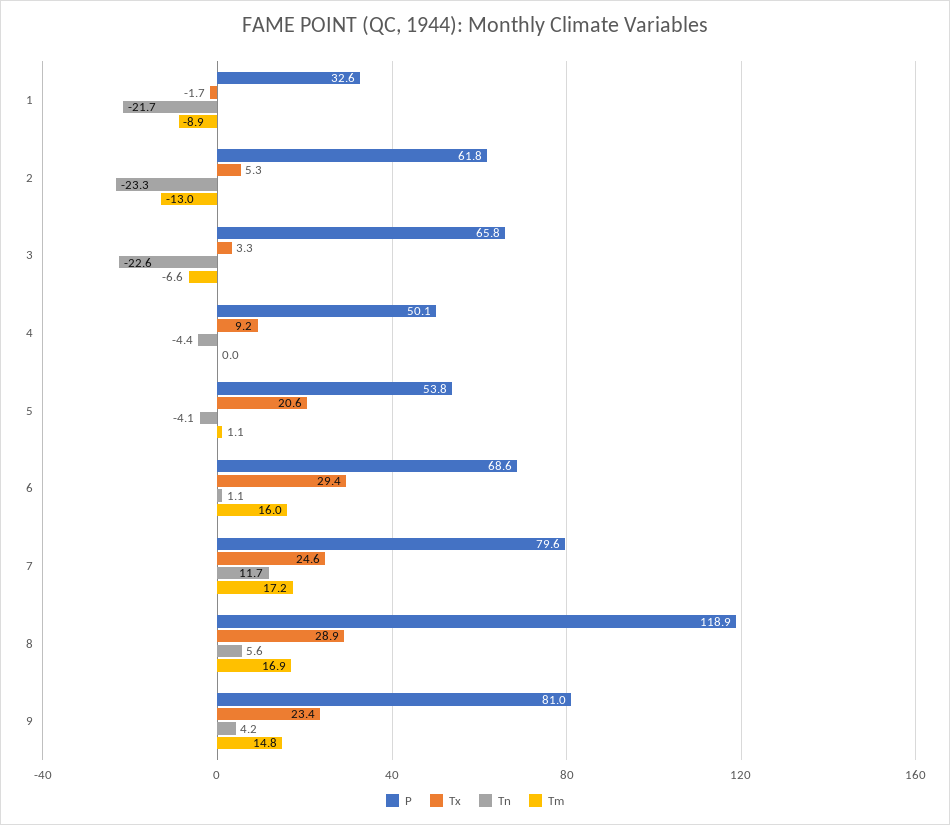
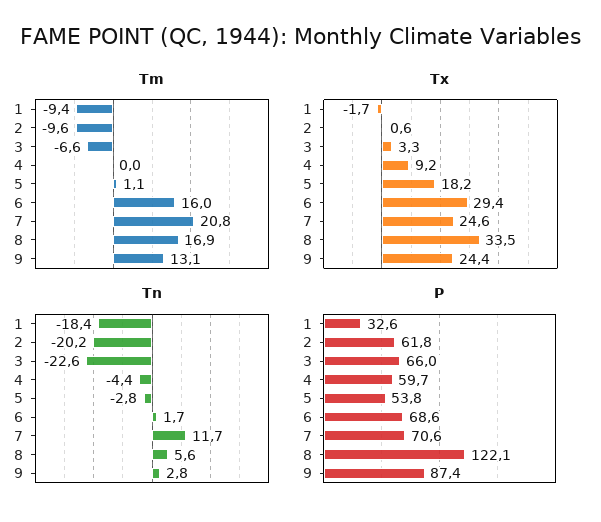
  {
    "P": {
      "1": 32.6,
      "2": 61.8,
-     "3": 65.8,
+     "3": 66,
-     "4": 50.1,
+     "4": 59.7,
      "5": 53.8,
      "6": 68.6,
-     "7": 79.6,
+     "7": 70.6,
-     "8": 118.9,
+     "8": 122.1,
-     "9": 81
+     "9": 87.4
    },
    "Tx": {
      "1": -1.7,
-     "2": 5.3,
+     "2": 0.6,
      "3": 3.3,
      "4": 9.2,
-     "5": 20.6,
+     "5": 18.2,
      "6": 29.4,
      "7": 24.6,
-     "8": 28.9,
+     "8": 33.5,
-     "9": 23.4
+     "9": 24.4
    },
    "Tn": {
-     "1": -21.7,
+     "1": -18.4,
-     "2": -23.3,
+     "2": -20.2,
      "3": -22.6,
      "4": -4.4,
-     "5": -4.1,
+     "5": -2.8,
-     "6": 1.1,
+     "6": 1.7,
      "7": 11.7,
      "8": 5.6,
-     "9": 4.2
+     "9": 2.8
    },
    "Tm": {
-     "1": -8.9,
+     "1": -9.4,
-     "2": -13,
+     "2": -9.6,
      "3": -6.6,
      "4": 0,
      "5": 1.1,
      "6": 16,
-     "7": 17.2,
+     "7": 20.8,
      "8": 16.9,
-     "9": 14.8
+     "9": 13.1
    }
  }

